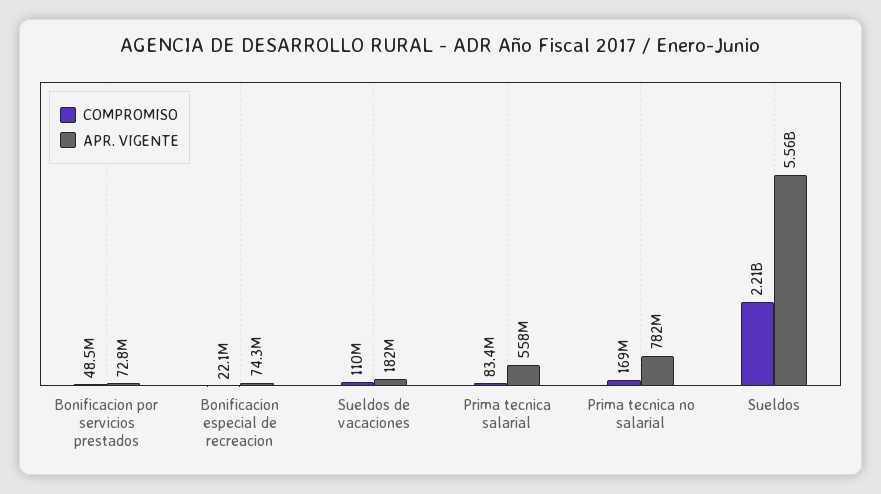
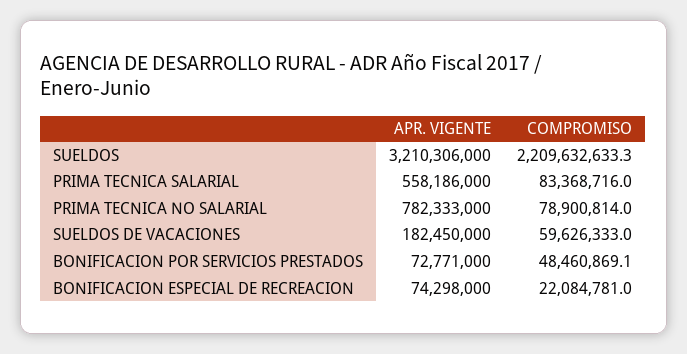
  {
    "COMPROMISO": {
      "Bonificacion por servicios prestados": 48460869.1,
      "Bonificacion especial de recreacion": 22084781,
-     "Sueldos de vacaciones": 110000000,
+     "Sueldos de vacaciones": 59626333,
      "Prima tecnica salarial": 83368716,
-     "Prima tecnica no salarial": 169000000,
+     "Prima tecnica no salarial": 78900814,
      "Sueldos": 2209632633.3
    },
    "APR. VIGENTE": {
      "Bonificacion por servicios prestados": 72771000,
      "Bonificacion especial de recreacion": 74298000,
      "Sueldos de vacaciones": 182450000,
      "Prima tecnica salarial": 558186000,
      "Prima tecnica no salarial": 782333000,
-     "Sueldos": 5560000000
+     "Sueldos": 3210306000
    }
  }

